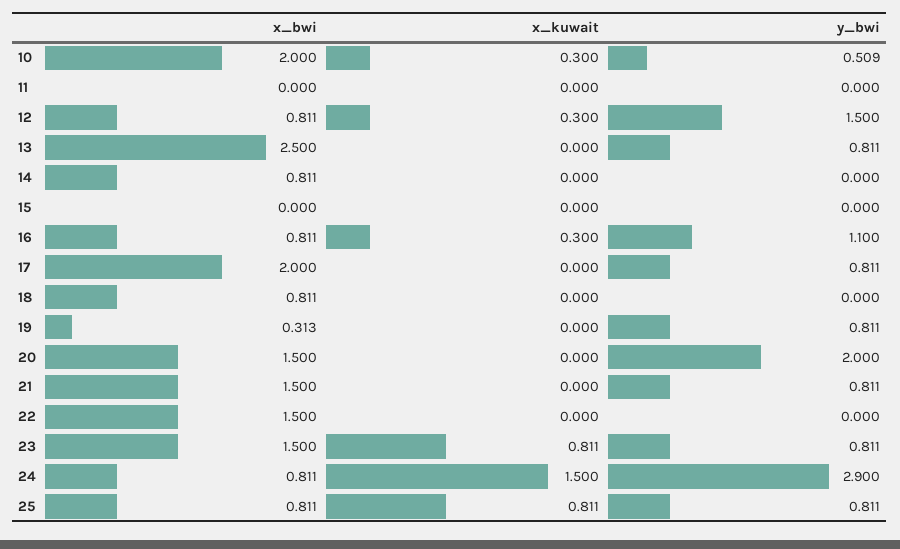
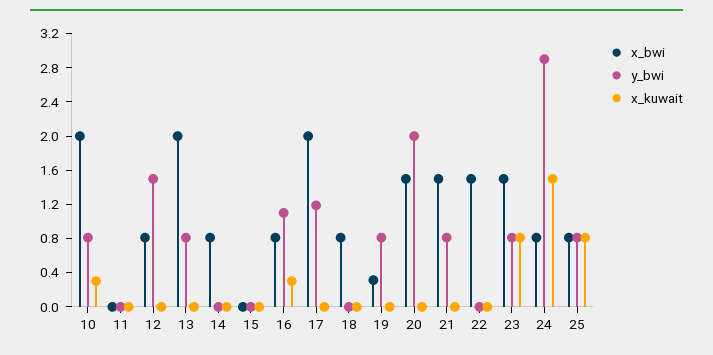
  {
    "x_bwi": {
      "10": 2,
      "11": 0,
      "12": 0.811,
-     "13": 2.5,
+     "13": 2,
      "14": 0.811,
      "15": 0,
      "16": 0.811,
      "17": 2,
      "18": 0.811,
      "19": 0.313,
      "20": 1.5,
      "21": 1.5,
      "22": 1.5,
      "23": 1.5,
      "24": 0.811,
      "25": 0.811
    },
    "x_kuwait": {
      "10": 0.3,
      "11": 0,
-     "12": 0.3,
+     "12": 0,
      "13": 0,
      "14": 0,
      "15": 0,
      "16": 0.3,
      "17": 0,
      "18": 0,
      "19": 0,
      "20": 0,
      "21": 0,
      "22": 0,
      "23": 0.811,
      "24": 1.5,
      "25": 0.811
    },
    "y_bwi": {
-     "10": 0.509,
+     "10": 0.8,
      "11": 0,
      "12": 1.5,
      "13": 0.811,
      "14": 0,
      "15": 0,
      "16": 1.1,
-     "17": 0.811,
+     "17": 1.2,
      "18": 0,
      "19": 0.811,
      "20": 2,
      "21": 0.811,
      "22": 0,
      "23": 0.811,
      "24": 2.9,
      "25": 0.811
    }
  }

